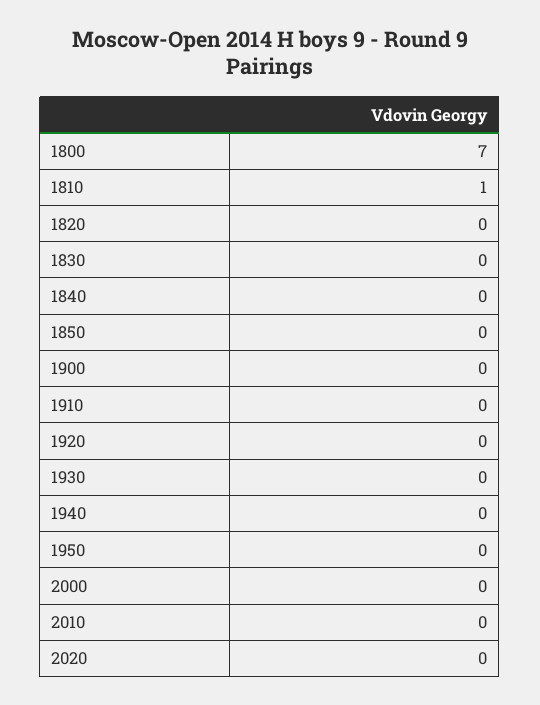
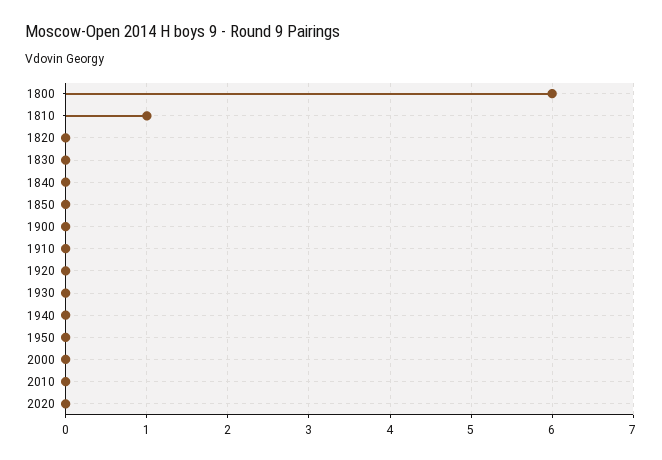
  {
-   "1800": 7,
+   "1800": 6,
    "1810": 1,
    "1820": 0,
    "1830": 0,
    "1840": 0,
    "1850": 0,
    "1900": 0,
    "1910": 0,
    "1920": 0,
    "1930": 0,
    "1940": 0,
    "1950": 0,
    "2000": 0,
    "2010": 0,
    "2020": 0
  }

